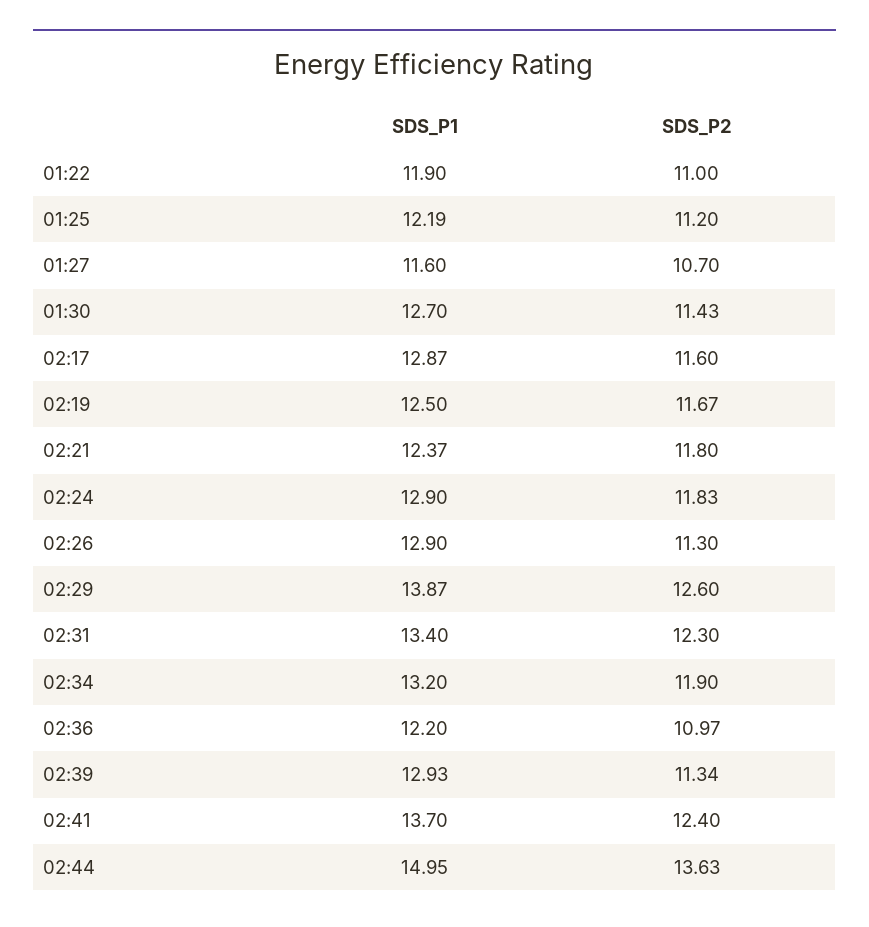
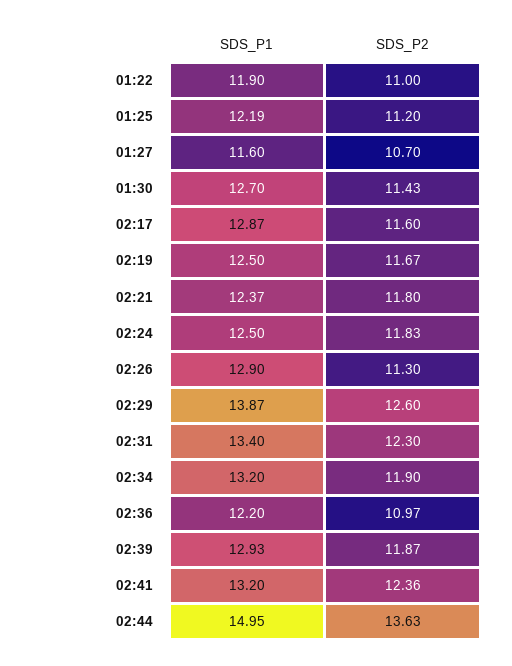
  {
    "SDS_P1": {
      "01:22": 11.9,
      "01:25": 12.19,
      "01:27": 11.6,
      "01:30": 12.7,
      "02:17": 12.87,
      "02:19": 12.5,
      "02:21": 12.37,
-     "02:24": 12.9,
+     "02:24": 12.5,
      "02:26": 12.9,
      "02:29": 13.87,
      "02:31": 13.4,
      "02:34": 13.2,
      "02:36": 12.2,
      "02:39": 12.93,
-     "02:41": 13.7,
+     "02:41": 13.2,
      "02:44": 14.95
    },
    "SDS_P2": {
      "01:22": 11,
      "01:25": 11.2,
      "01:27": 10.7,
      "01:30": 11.43,
      "02:17": 11.6,
      "02:19": 11.67,
      "02:21": 11.8,
      "02:24": 11.83,
      "02:26": 11.3,
      "02:29": 12.6,
      "02:31": 12.3,
      "02:34": 11.9,
      "02:36": 10.97,
-     "02:39": 11.34,
+     "02:39": 11.87,
-     "02:41": 12.4,
+     "02:41": 12.36,
      "02:44": 13.63
    }
  }

